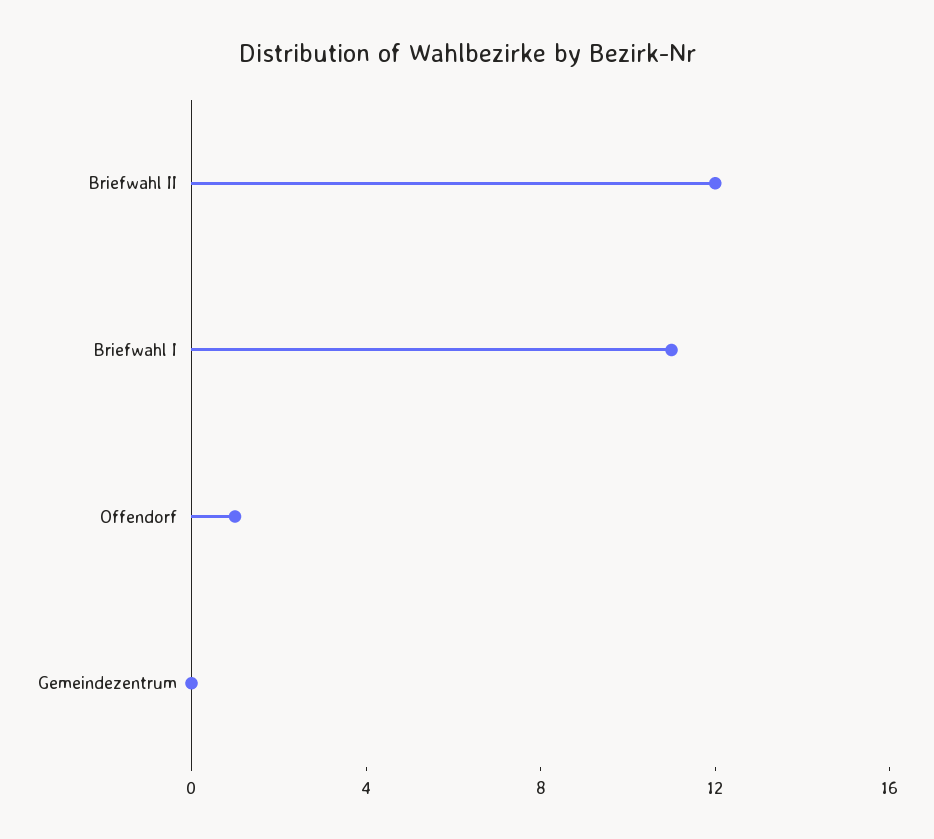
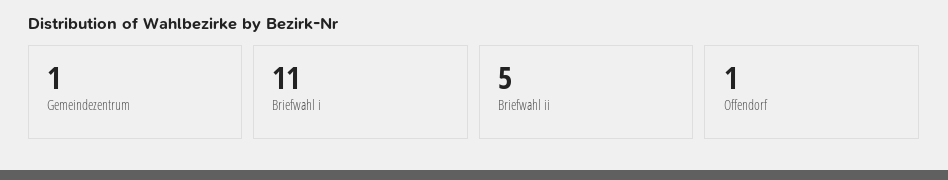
  {
-   "Briefwahl II": 12,
+   "Briefwahl II": 5,
    "Briefwahl I": 11,
    "Offendorf": 1,
-   "Gemeindezentrum": 0
+   "Gemeindezentrum": 1
  }

